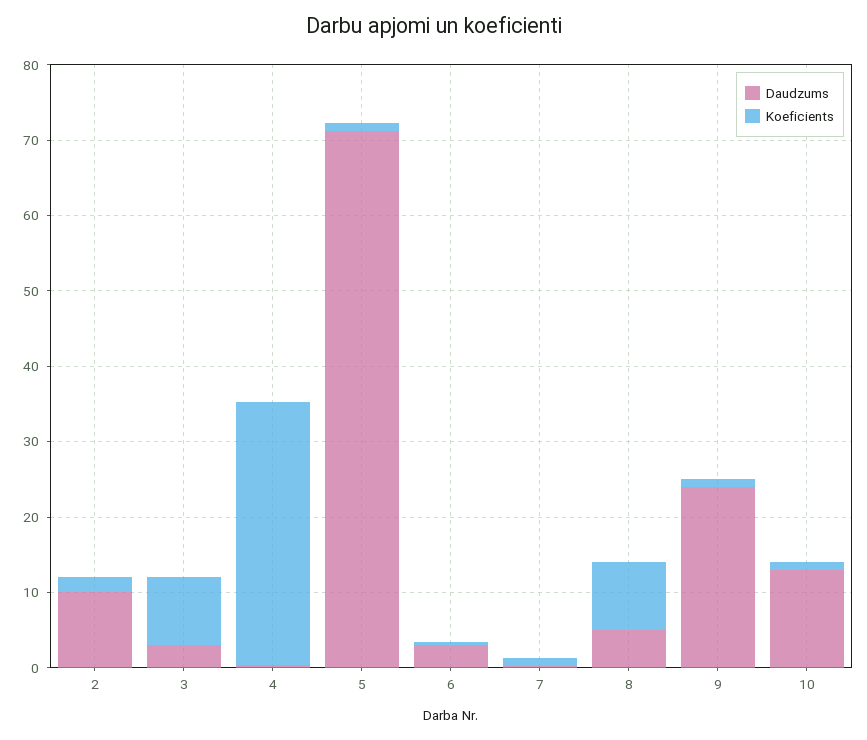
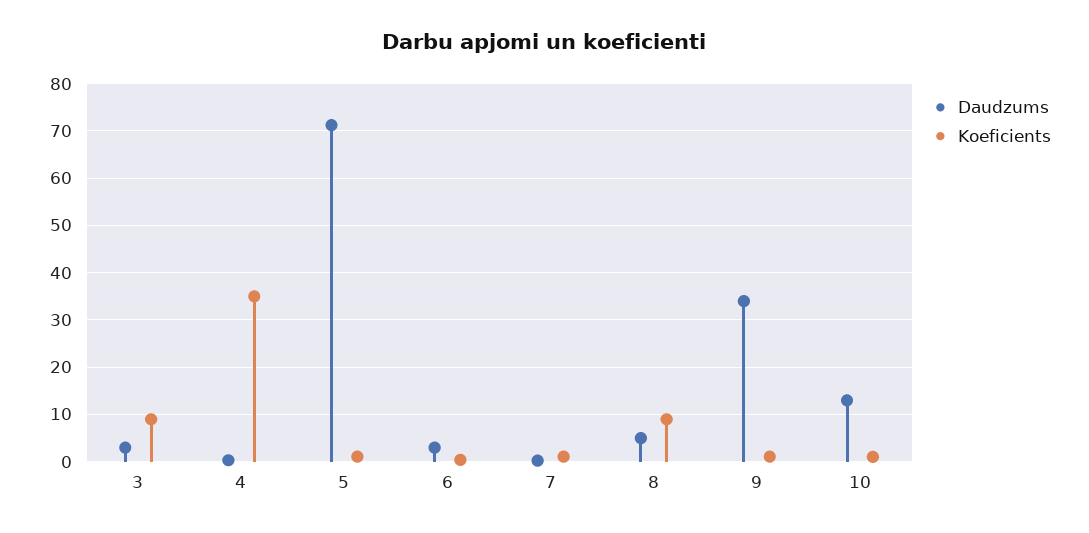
  {
    "Daudzums": {
-     "2": 10,
      "3": 4,
      "4": 0,
      "5": 72,
      "6": 4,
      "7": 0,
      "8": 6,
-     "9": 24,
+     "9": 34,
      "10": 14
    },
    "Koeficients": {
-     "2": 2,
      "3": 10,
      "4": 36,
      "5": 2,
      "6": 0,
      "7": 2,
      "8": 10,
      "9": 2,
      "10": 2
    }
  }

